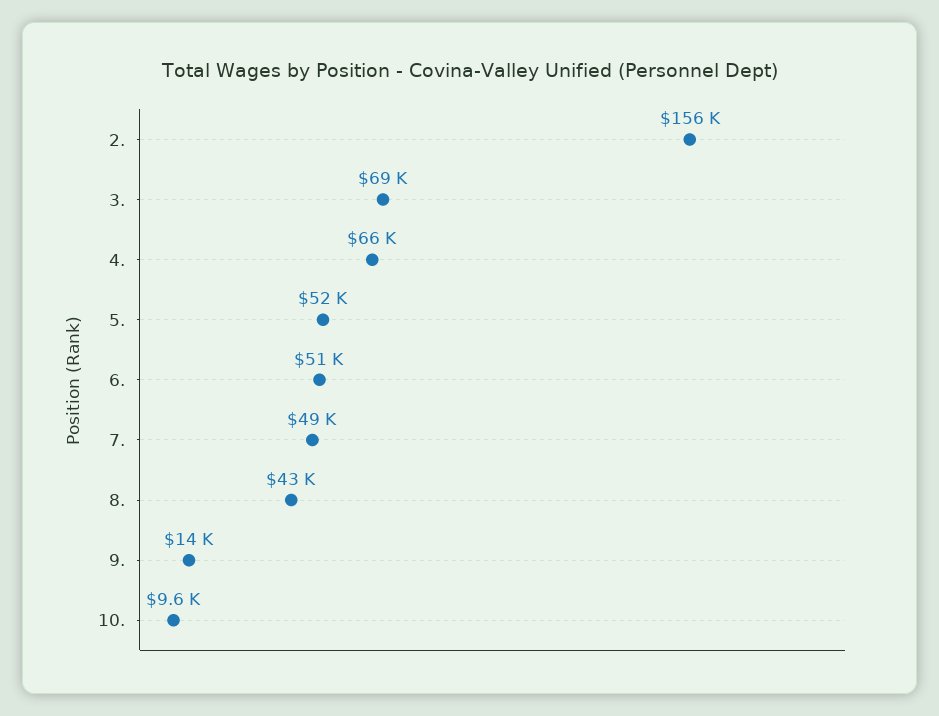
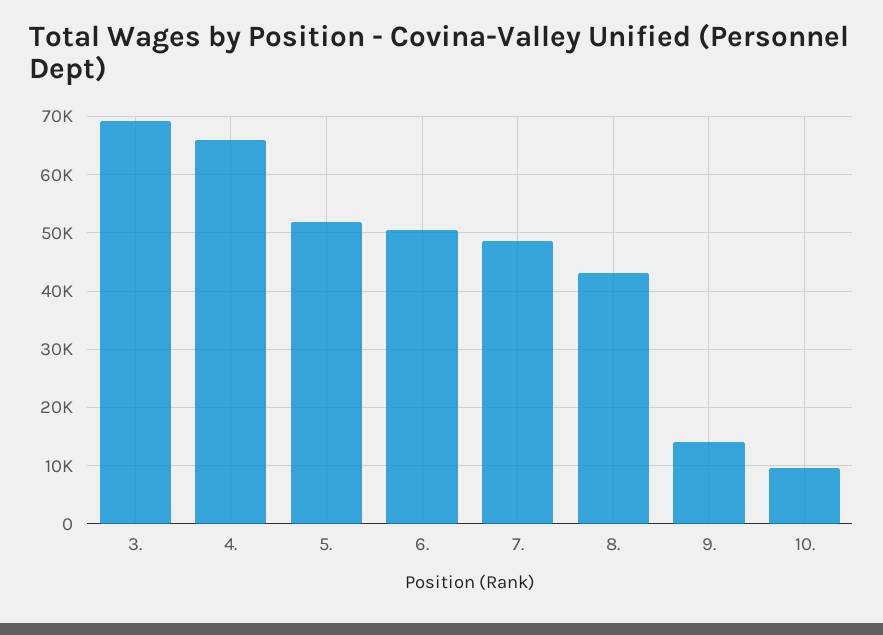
  {
-   "2.": 156000,
    "3.": 69000,
    "4.": 66000,
    "5.": 52000,
    "6.": 51000,
    "7.": 49000,
    "8.": 43000,
    "9.": 14000,
    "10.": 9600
  }

